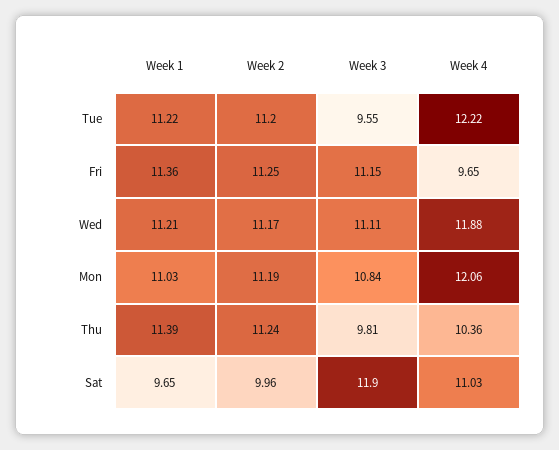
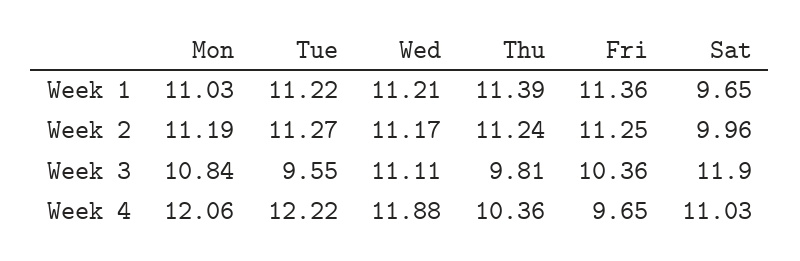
  {
    "Week 1": {
      "Tue": 11.22,
      "Fri": 11.36,
      "Wed": 11.21,
      "Mon": 11.03,
      "Thu": 11.39,
      "Sat": 9.65
    },
    "Week 2": {
-     "Tue": 11.2,
+     "Tue": 11.27,
      "Fri": 11.25,
      "Wed": 11.17,
      "Mon": 11.19,
      "Thu": 11.24,
      "Sat": 9.96
    },
    "Week 3": {
      "Tue": 9.55,
-     "Fri": 11.15,
+     "Fri": 10.36,
      "Wed": 11.11,
      "Mon": 10.84,
      "Thu": 9.81,
      "Sat": 11.9
    },
    "Week 4": {
      "Tue": 12.22,
      "Fri": 9.65,
      "Wed": 11.88,
      "Mon": 12.06,
      "Thu": 10.36,
      "Sat": 11.03
    }
  }

